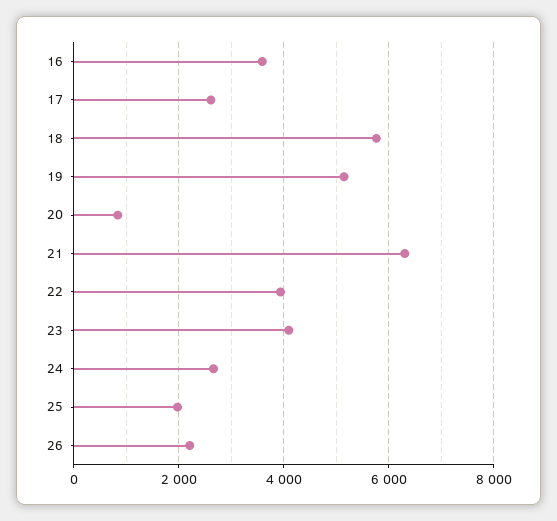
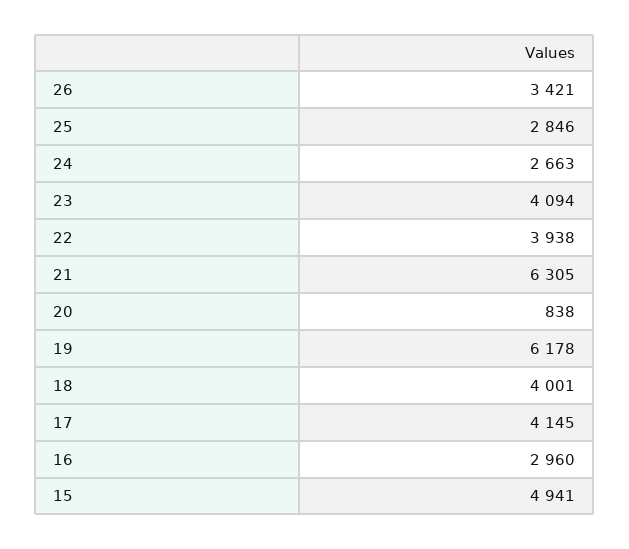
  {
-   "16": 3600,
+   "16": 2960,
-   "17": 2600,
+   "17": 4145,
-   "18": 5800,
+   "18": 4001,
-   "19": 5200,
+   "19": 6178,
    "20": 838,
    "21": 6305,
    "22": 3938,
    "23": 4094,
    "24": 2663,
-   "25": 2000,
+   "25": 2846,
-   "26": 2200
+   "26": 3421,
+   "15": 4941
  }

